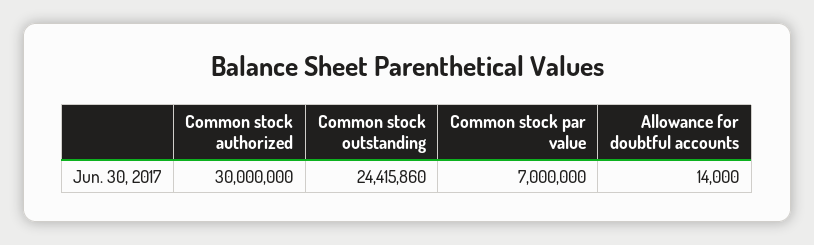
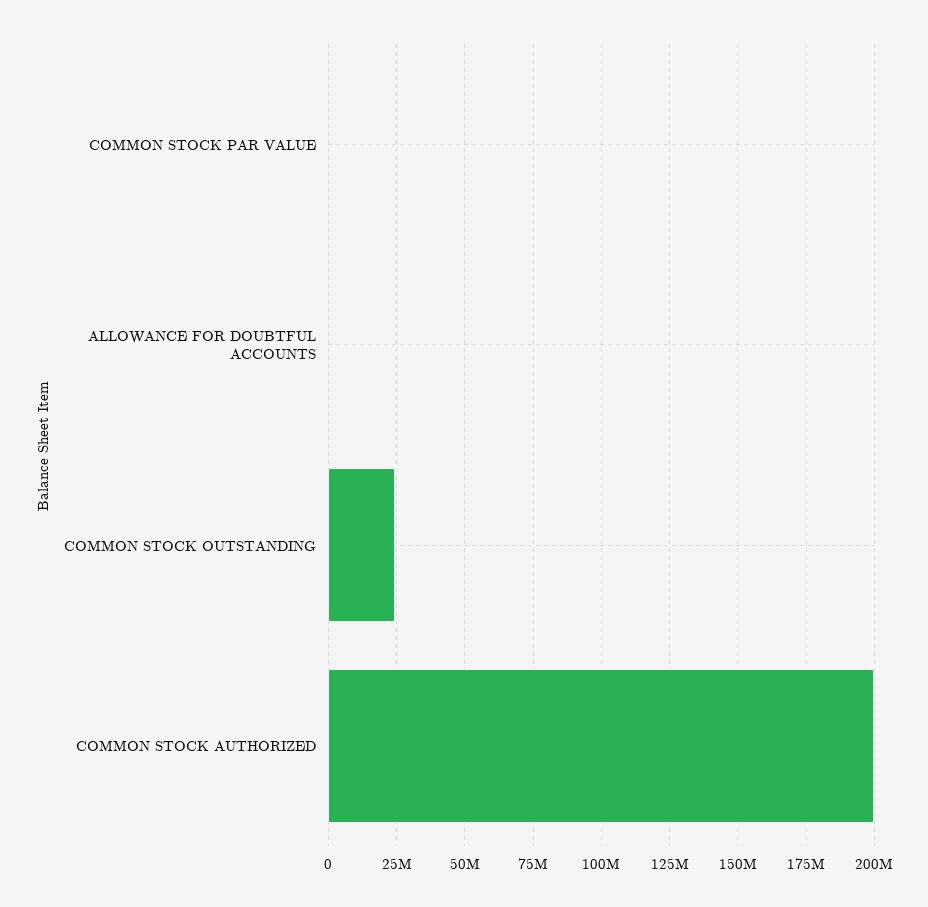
  {
-   "Common stock authorized": 30000000,
+   "Common stock authorized": 200000000,
    "Common stock outstanding": 24415860,
-   "Common stock par value": 7000000,
+   "Common stock par value": 0,
    "Allowance for doubtful accounts": 14000
  }

